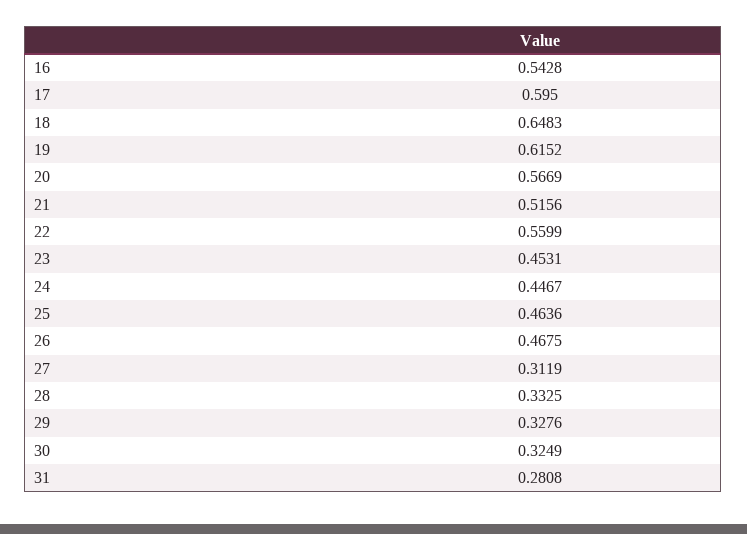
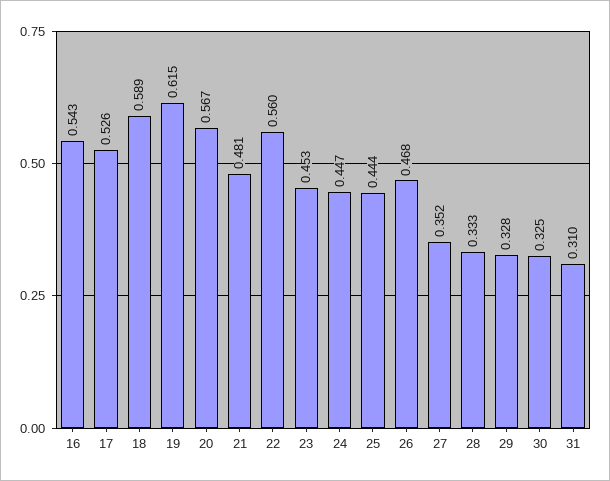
  {
    "16": 0.5428,
-   "17": 0.595,
+   "17": 0.526,
-   "18": 0.6483,
+   "18": 0.589,
    "19": 0.6152,
    "20": 0.5669,
-   "21": 0.5156,
+   "21": 0.481,
    "22": 0.5599,
    "23": 0.4531,
    "24": 0.4467,
-   "25": 0.4636,
+   "25": 0.444,
    "26": 0.4675,
-   "27": 0.3119,
+   "27": 0.352,
    "28": 0.3325,
    "29": 0.3276,
    "30": 0.3249,
-   "31": 0.2808
+   "31": 0.31
  }

